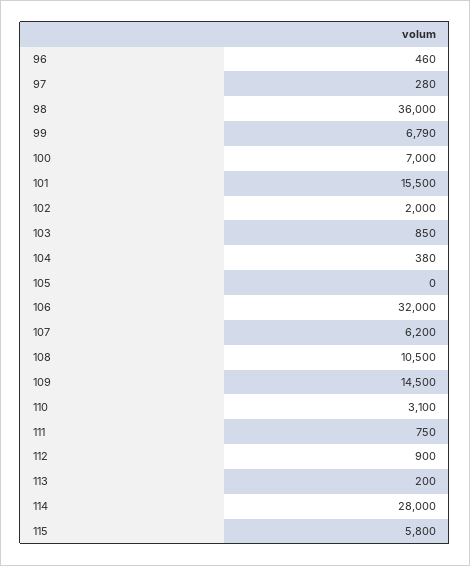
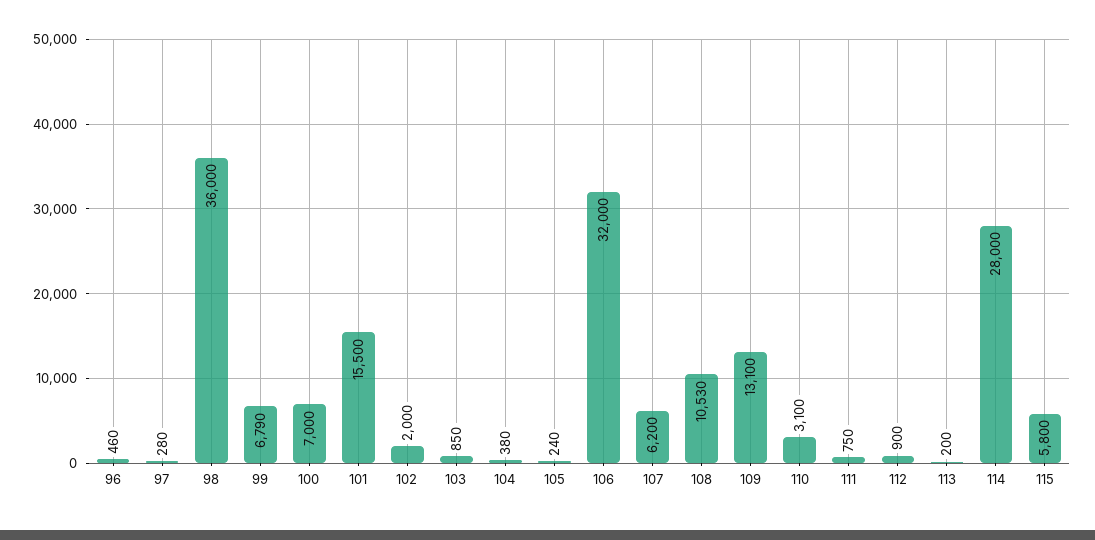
  {
    "96": 460,
    "97": 280,
    "98": 36000,
    "99": 6790,
    "100": 7000,
    "101": 15500,
    "102": 2000,
    "103": 850,
    "104": 380,
-   "105": 0,
+   "105": 240,
    "106": 32000,
    "107": 6200,
-   "108": 10500,
+   "108": 10530,
-   "109": 14500,
+   "109": 13100,
    "110": 3100,
    "111": 750,
    "112": 900,
    "113": 200,
    "114": 28000,
    "115": 5800
  }

